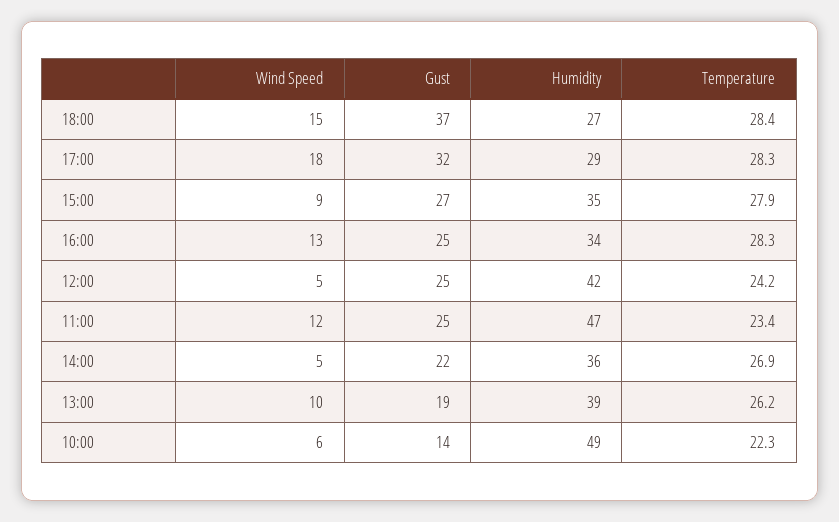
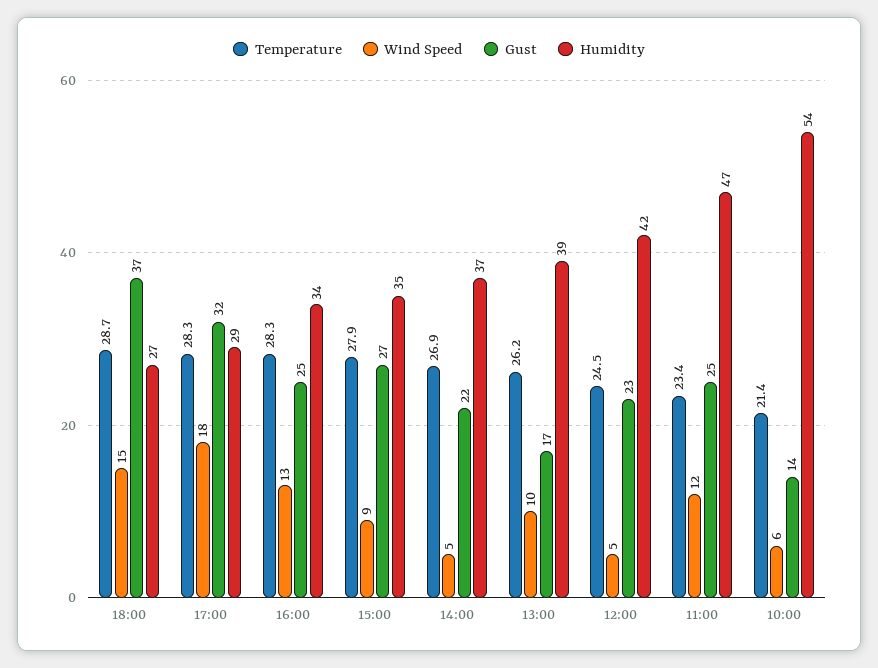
  {
    "Wind Speed": {
      "18:00": 15,
      "17:00": 18,
      "15:00": 9,
      "16:00": 13,
      "12:00": 5,
      "11:00": 12,
      "14:00": 5,
      "13:00": 10,
      "10:00": 6
    },
    "Gust": {
      "18:00": 37,
      "17:00": 32,
      "15:00": 27,
      "16:00": 25,
-     "12:00": 25,
+     "12:00": 23,
      "11:00": 25,
      "14:00": 22,
-     "13:00": 19,
+     "13:00": 17,
      "10:00": 14
    },
    "Humidity": {
      "18:00": 27,
      "17:00": 29,
      "15:00": 35,
      "16:00": 34,
      "12:00": 42,
      "11:00": 47,
-     "14:00": 36,
+     "14:00": 37,
      "13:00": 39,
-     "10:00": 49
+     "10:00": 54
    },
    "Temperature": {
-     "18:00": 28.4,
+     "18:00": 28.7,
      "17:00": 28.3,
      "15:00": 27.9,
      "16:00": 28.3,
-     "12:00": 24.2,
+     "12:00": 24.5,
      "11:00": 23.4,
      "14:00": 26.9,
      "13:00": 26.2,
-     "10:00": 22.3
+     "10:00": 21.4
    }
  }

